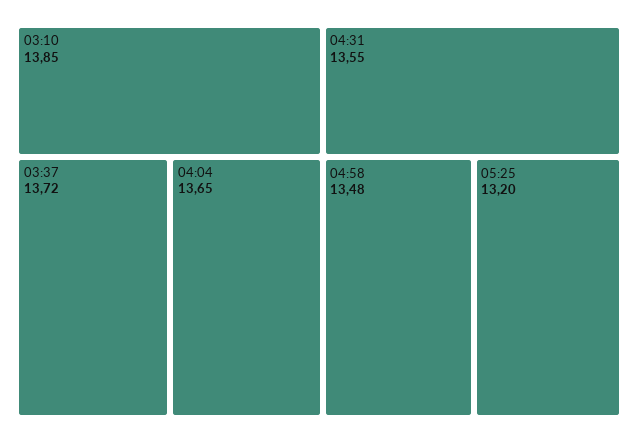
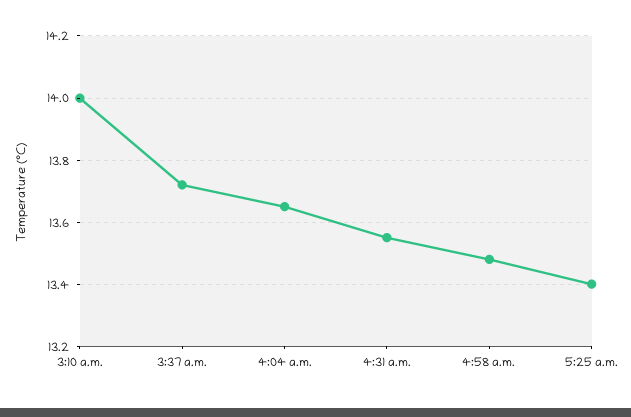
  {
-   "03:10": 13.85,
+   "03:10": 14,
    "03:37": 13.72,
    "04:04": 13.65,
    "04:31": 13.55,
    "04:58": 13.48,
-   "05:25": 13.2
+   "05:25": 13.4
  }

